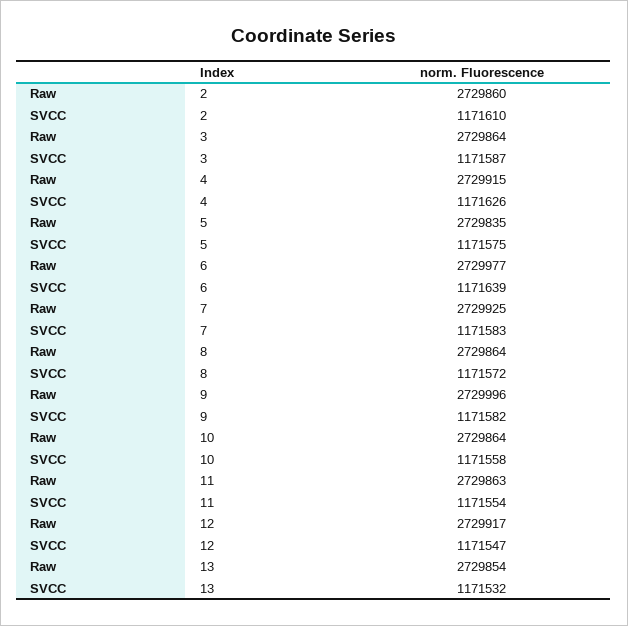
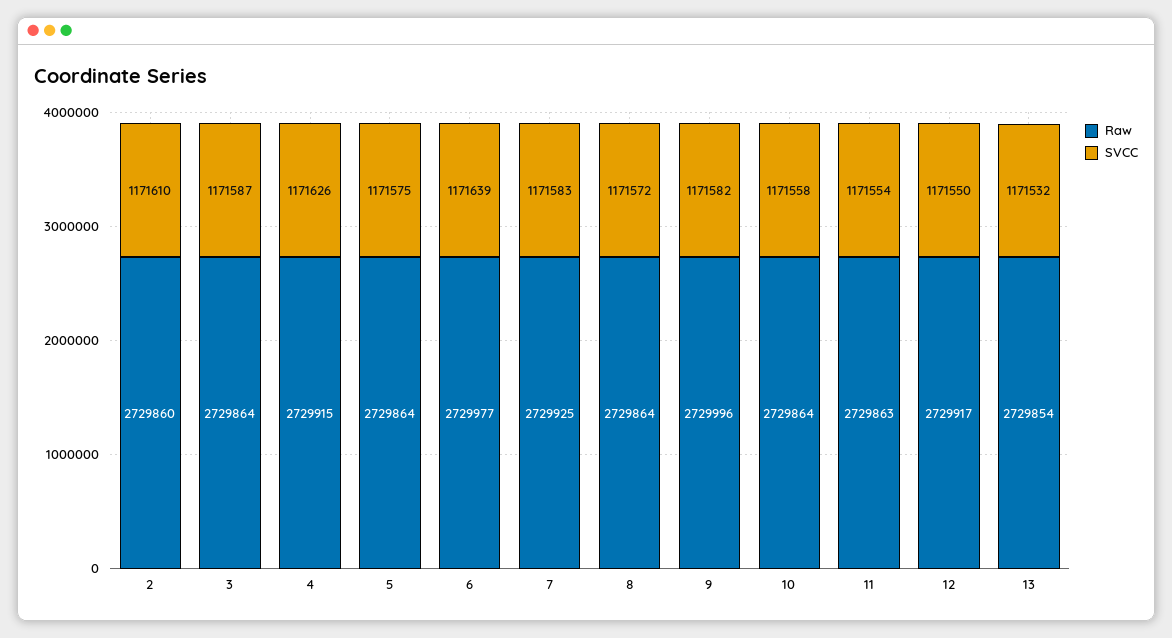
  {
    "Raw": {
      "2": 2729860,
      "3": 2729864,
      "4": 2729915,
-     "5": 2729835,
+     "5": 2729864,
      "6": 2729977,
      "7": 2729925,
      "8": 2729864,
      "9": 2729996,
      "10": 2729864,
      "11": 2729863,
      "12": 2729917,
      "13": 2729854
    },
    "SVCC": {
      "2": 1171610,
      "3": 1171587,
      "4": 1171626,
      "5": 1171575,
      "6": 1171639,
      "7": 1171583,
      "8": 1171572,
      "9": 1171582,
      "10": 1171558,
      "11": 1171554,
-     "12": 1171547,
+     "12": 1171550,
      "13": 1171532
    }
  }

